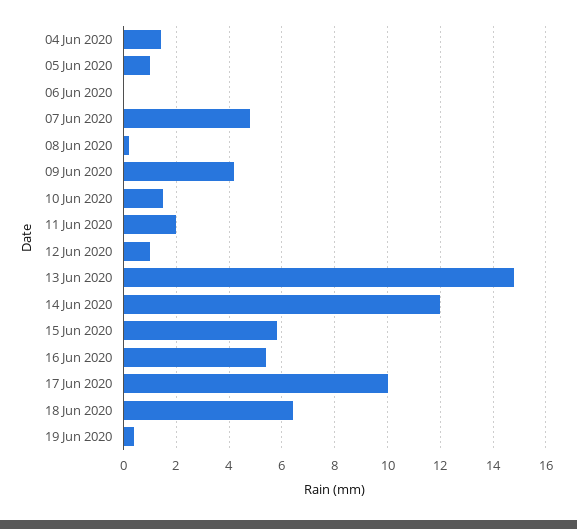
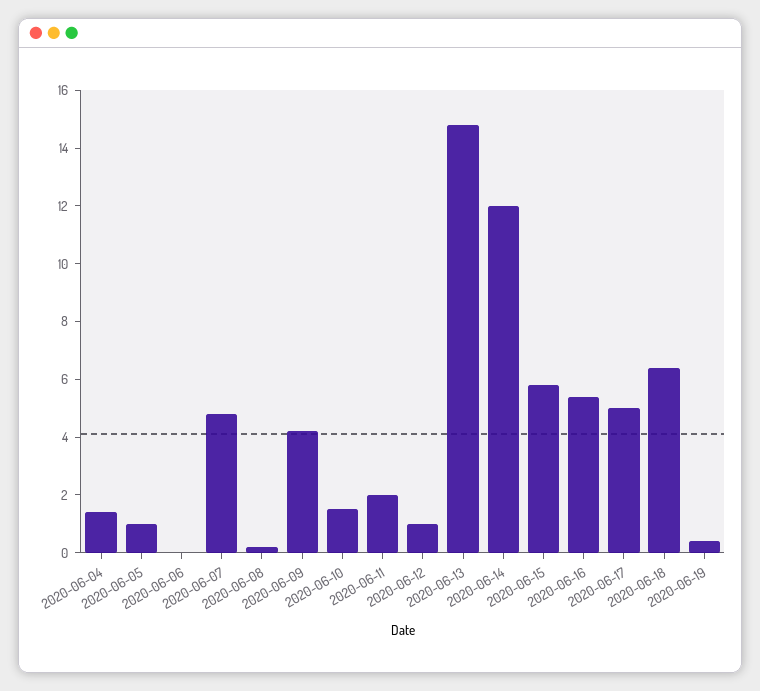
  {
    "04 Jun 2020": 1.5,
    "05 Jun 2020": 1,
    "06 Jun 2020": 0,
    "07 Jun 2020": 5,
    "08 Jun 2020": 0,
    "09 Jun 2020": 4,
    "10 Jun 2020": 1.5,
    "11 Jun 2020": 2,
    "12 Jun 2020": 1,
    "13 Jun 2020": 15,
    "14 Jun 2020": 12,
    "15 Jun 2020": 6,
    "16 Jun 2020": 5.5,
-   "17 Jun 2020": 10,
+   "17 Jun 2020": 5,
    "18 Jun 2020": 6.5,
    "19 Jun 2020": 0.5
  }

